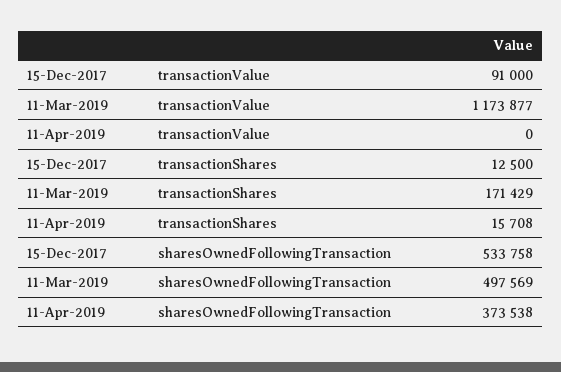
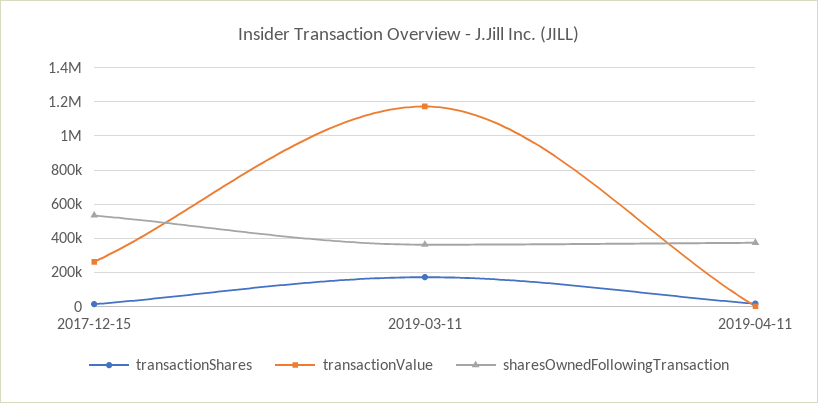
  {
    "transactionValue": {
-     "15-Dec-2017": 91000,
+     "15-Dec-2017": 250000,
      "11-Mar-2019": 1173877,
      "11-Apr-2019": 0
    },
    "transactionShares": {
      "15-Dec-2017": 12500,
      "11-Mar-2019": 171429,
      "11-Apr-2019": 15708
    },
    "sharesOwnedFollowingTransaction": {
      "15-Dec-2017": 533758,
-     "11-Mar-2019": 497569,
+     "11-Mar-2019": 350000,
      "11-Apr-2019": 373538
    }
  }

